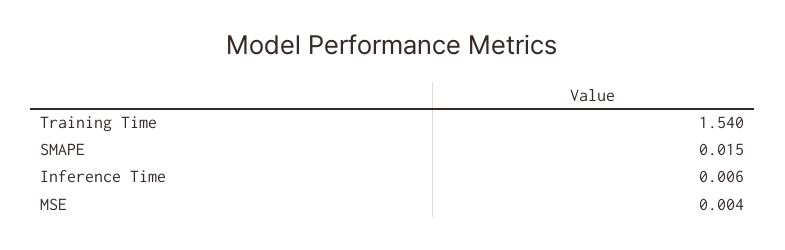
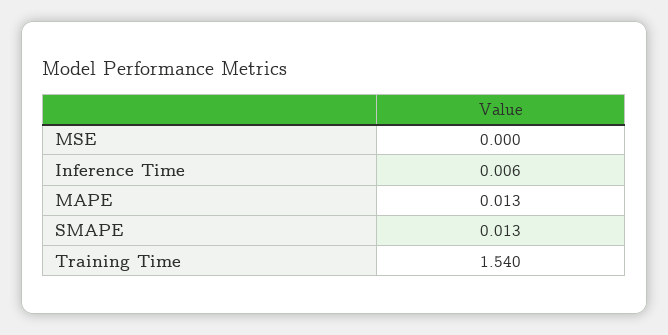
  {
    "Training Time": 1.54,
-   "SMAPE": 0.015,
+   "SMAPE": 0.013,
    "Inference Time": 0.006,
-   "MSE": 0.004
+   "MSE": 0,
+   "MAPE": 0.013
  }

